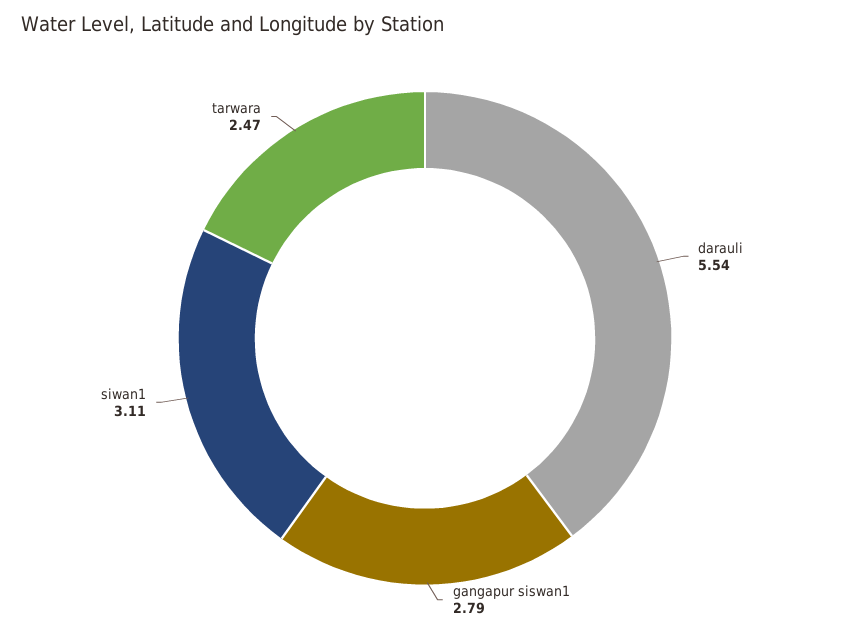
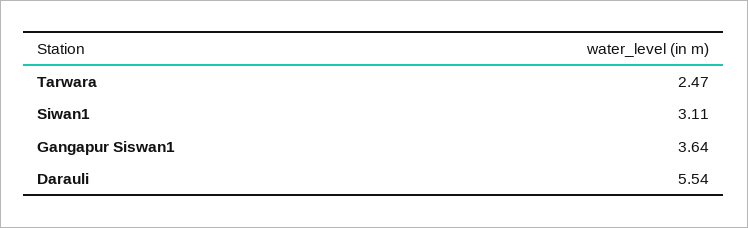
  {
    "darauli": 5.54,
-   "gangapur siswan1": 2.79,
+   "gangapur siswan1": 3.64,
    "siwan1": 3.11,
    "tarwara": 2.47
  }

